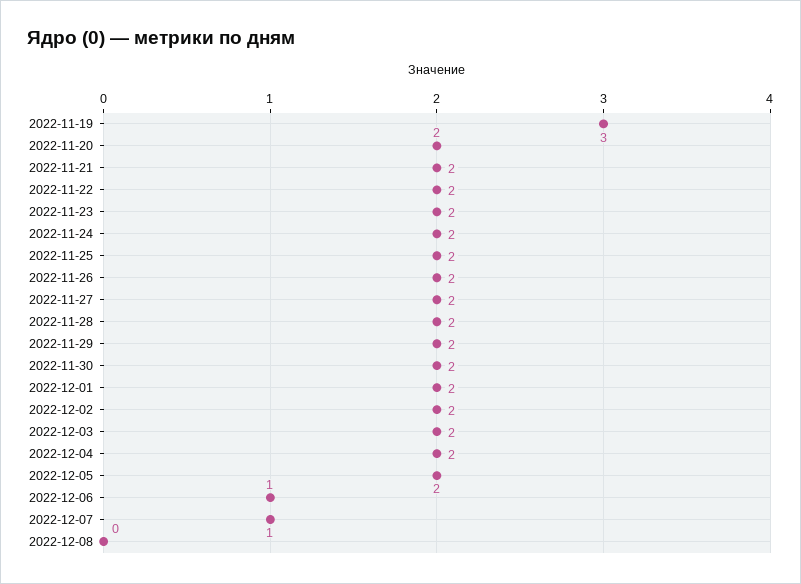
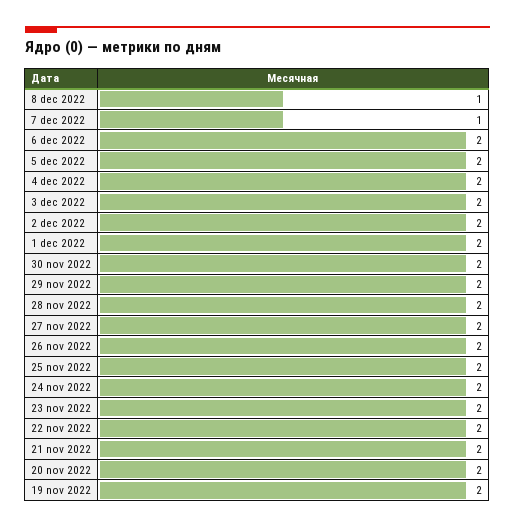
  {
-   "2022-11-19": 3,
+   "2022-11-19": 2,
    "2022-11-20": 2,
    "2022-11-21": 2,
    "2022-11-22": 2,
    "2022-11-23": 2,
    "2022-11-24": 2,
    "2022-11-25": 2,
    "2022-11-26": 2,
    "2022-11-27": 2,
    "2022-11-28": 2,
    "2022-11-29": 2,
    "2022-11-30": 2,
    "2022-12-01": 2,
    "2022-12-02": 2,
    "2022-12-03": 2,
    "2022-12-04": 2,
    "2022-12-05": 2,
-   "2022-12-06": 1,
+   "2022-12-06": 2,
    "2022-12-07": 1,
-   "2022-12-08": 0
+   "2022-12-08": 1
  }

